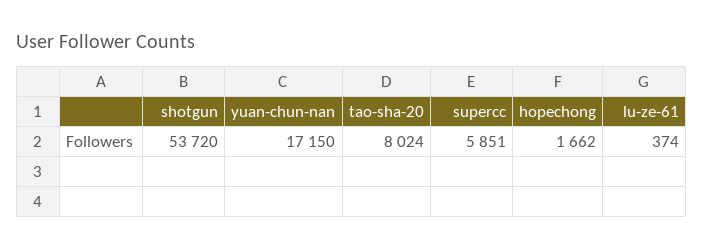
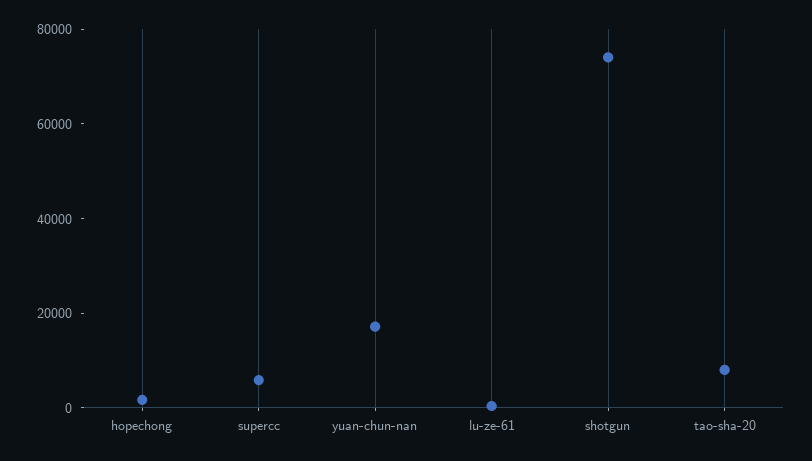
  {
-   "shotgun": 53720,
+   "shotgun": 75000,
    "yuan-chun-nan": 17150,
    "tao-sha-20": 8024,
    "supercc": 5851,
    "hopechong": 1662,
    "lu-ze-61": 374
  }

